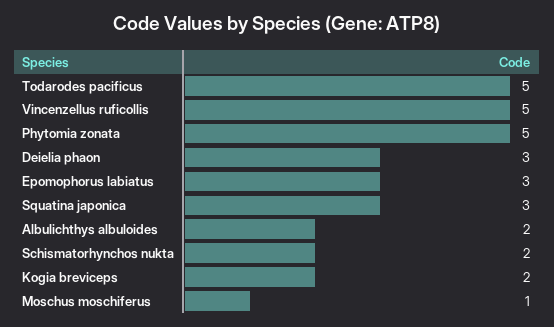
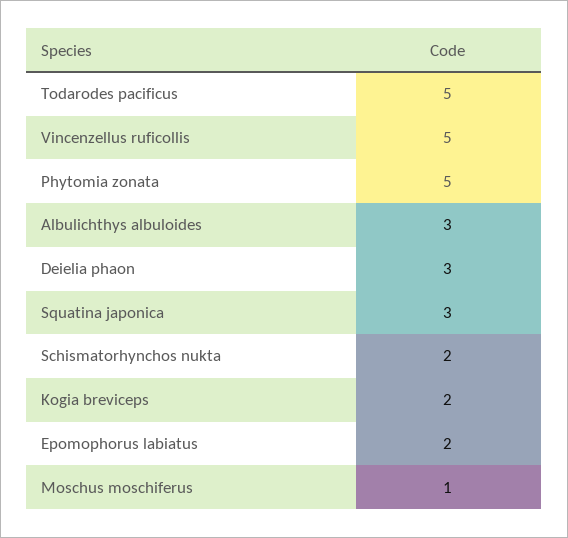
  {
    "Todarodes pacificus": 5,
    "Vincenzellus ruficollis": 5,
    "Phytomia zonata": 5,
    "Deielia phaon": 3,
-   "Epomophorus labiatus": 3,
+   "Epomophorus labiatus": 2,
    "Squatina japonica": 3,
-   "Albulichthys albuloides": 2,
+   "Albulichthys albuloides": 3,
    "Schismatorhynchos nukta": 2,
    "Kogia breviceps": 2,
    "Moschus moschiferus": 1
  }

